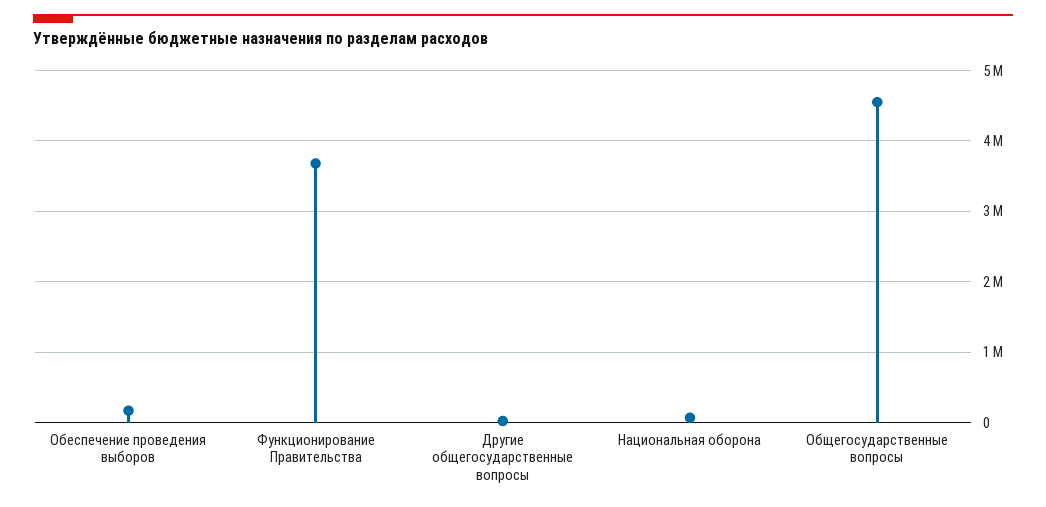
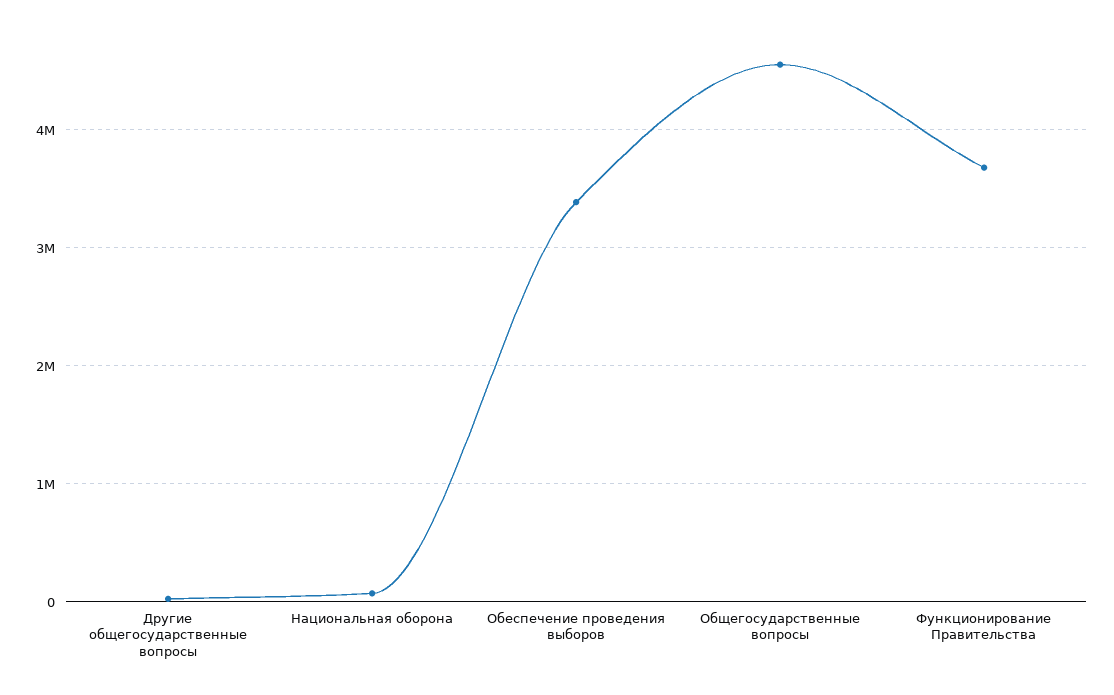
  {
-   "Обеспечение проведения выборов": 200000,
+   "Обеспечение проведения выборов": 3400000,
    "Функционирование Правительства": 3700000,
    "Другие общегосударственные вопросы": 0,
    "Национальная оборона": 100000,
    "Общегосударственные вопросы": 4600000
  }

